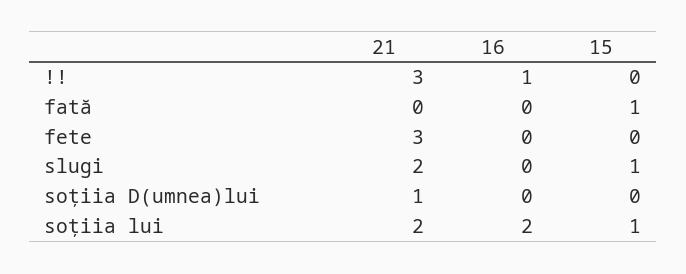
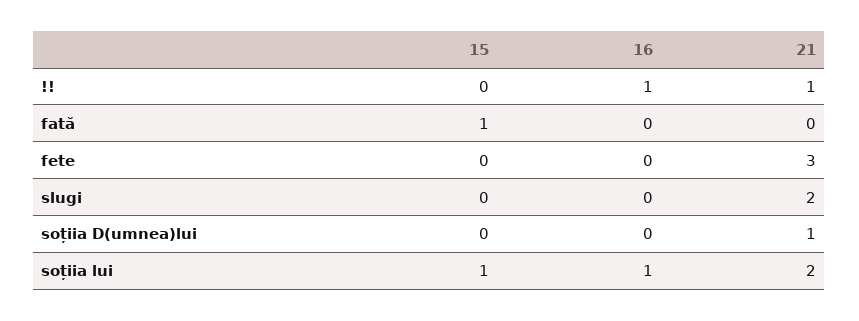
  {
    "21": {
-     "!!": 3,
+     "!!": 1,
      "fată": 0,
      "fete": 3,
      "slugi": 2,
      "soțiia D(umnea)lui": 1,
      "soțiia lui": 2
    },
    "16": {
      "!!": 1,
      "fată": 0,
      "fete": 0,
      "slugi": 0,
      "soțiia D(umnea)lui": 0,
-     "soțiia lui": 2
+     "soțiia lui": 1
    },
    "15": {
      "!!": 0,
      "fată": 1,
      "fete": 0,
-     "slugi": 1,
+     "slugi": 0,
      "soțiia D(umnea)lui": 0,
      "soțiia lui": 1
    }
  }

